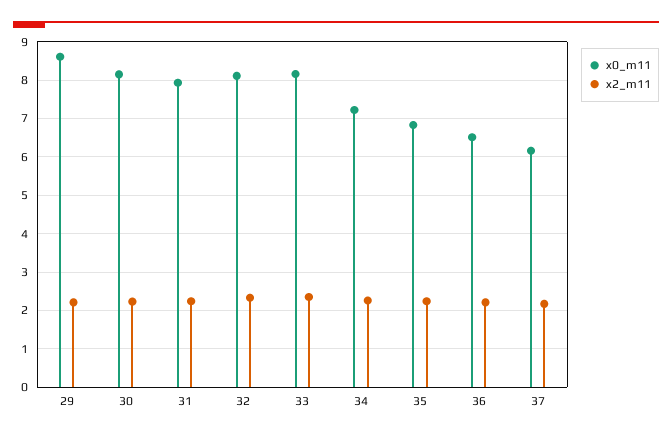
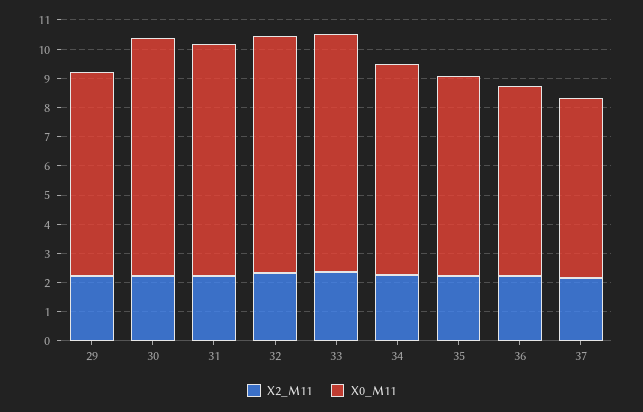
  {
    "x0_m11": {
-     "29": 8.6,
+     "29": 7,
      "30": 8.2,
      "31": 8,
      "32": 8.2,
      "33": 8.2,
      "34": 7.2,
      "35": 6.8,
      "36": 6.6,
      "37": 6.2
    },
    "x2_m11": {
      "29": 2.2,
      "30": 2.2,
      "31": 2.2,
      "32": 2.4,
      "33": 2.4,
      "34": 2.2,
      "35": 2.2,
      "36": 2.2,
      "37": 2.2
    }
  }

